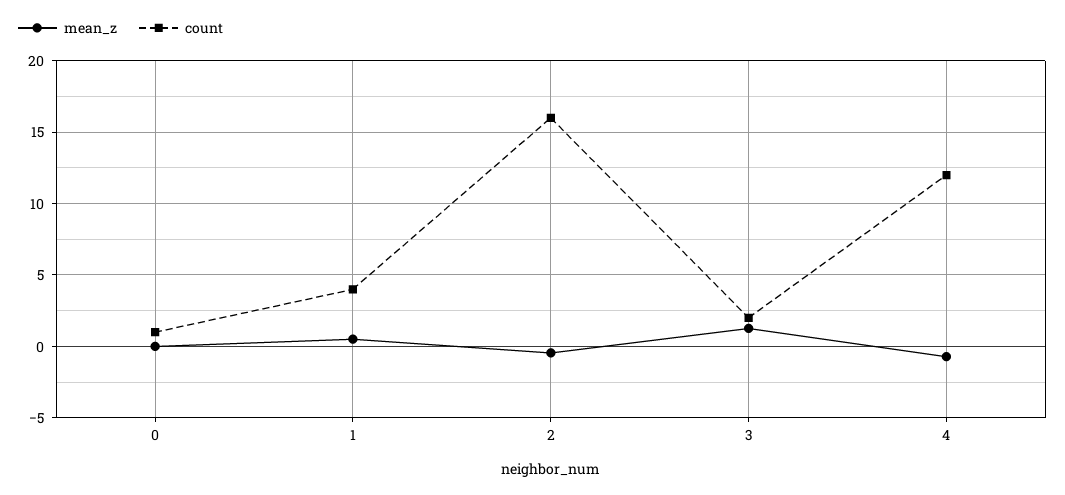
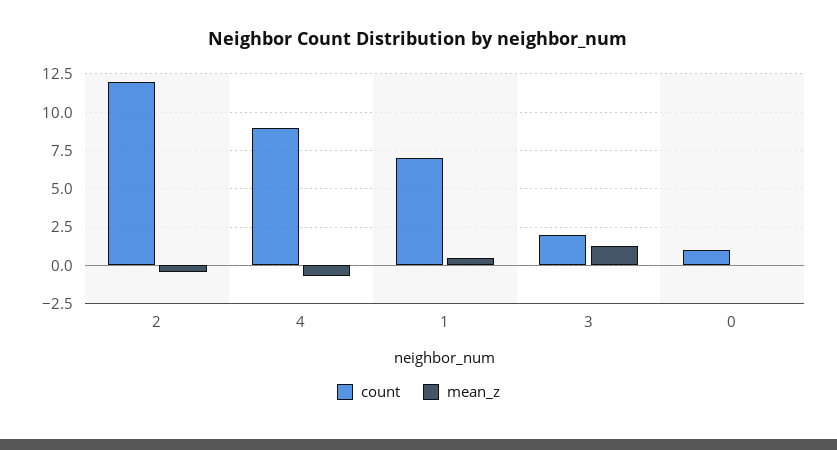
  {
    "mean_z": {
      "0": 0,
      "1": 0.5,
      "2": -0.5,
      "3": 1.5,
      "4": -0.5
    },
    "count": {
      "0": 1,
-     "1": 4,
+     "1": 7,
-     "2": 16,
+     "2": 12,
      "3": 2,
-     "4": 12
+     "4": 9
    }
  }

